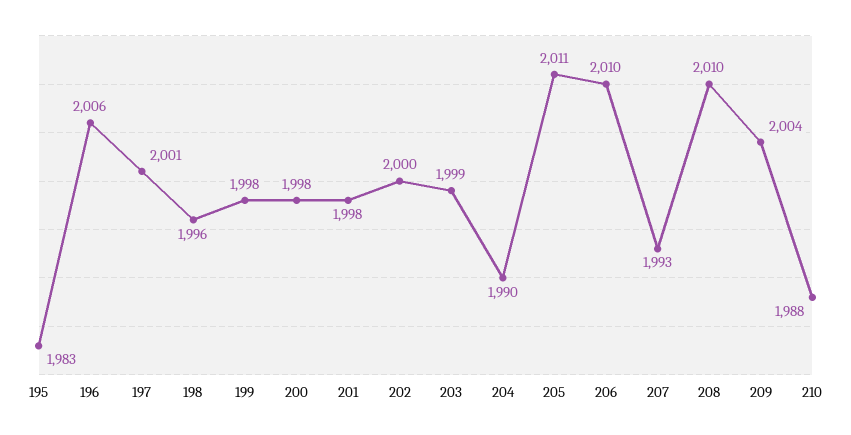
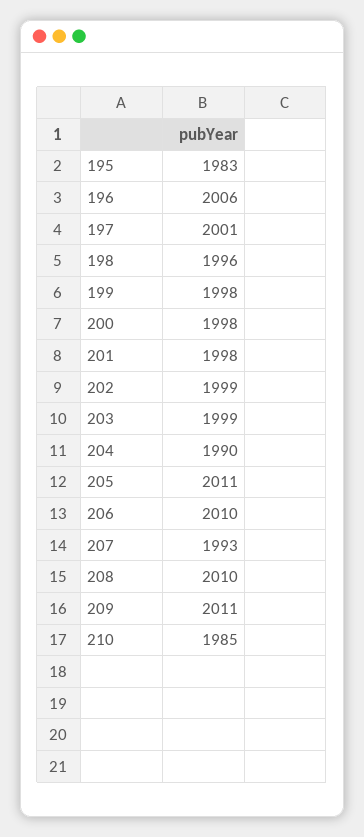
  {
    "195": 1983,
    "196": 2006,
    "197": 2001,
    "198": 1996,
    "199": 1998,
    "200": 1998,
    "201": 1998,
-   "202": 2000,
+   "202": 1999,
    "203": 1999,
    "204": 1990,
    "205": 2011,
    "206": 2010,
    "207": 1993,
    "208": 2010,
-   "209": 2004,
+   "209": 2011,
-   "210": 1988
+   "210": 1985
  }

